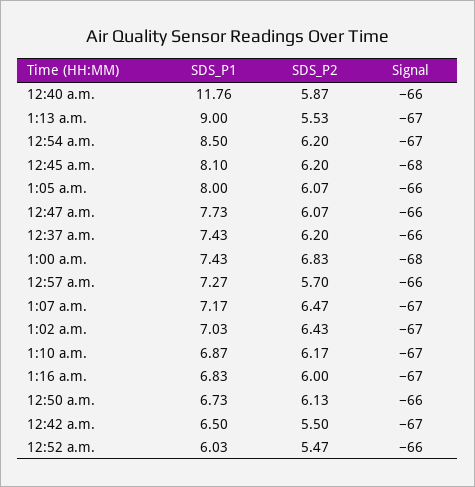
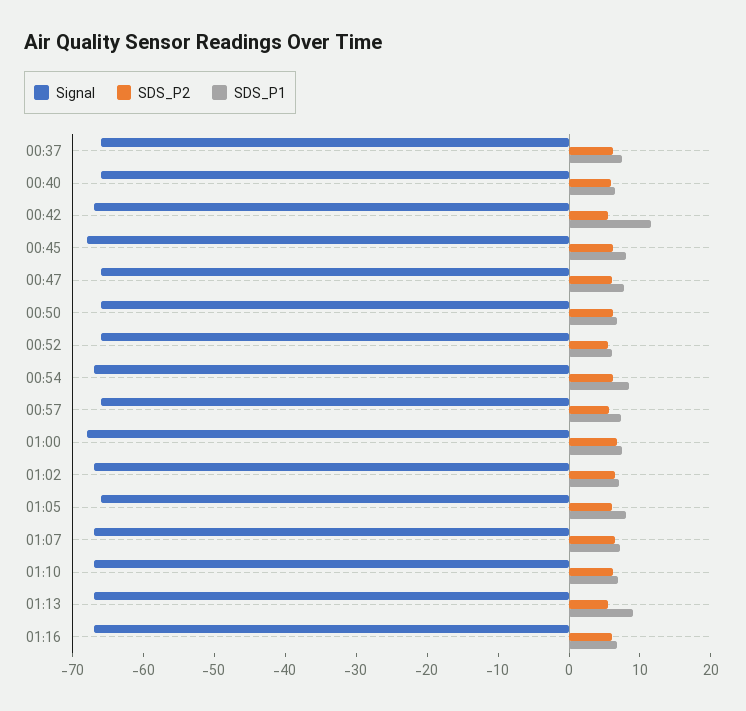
  {
    "SDS_P1": {
-     "12:40 a.m.": 11.76,
+     "12:40 a.m.": 6,
      "1:13 a.m.": 9,
      "12:54 a.m.": 8.5,
      "12:45 a.m.": 8.1,
      "1:05 a.m.": 8,
      "12:47 a.m.": 7.73,
      "12:37 a.m.": 7.43,
      "1:00 a.m.": 7.43,
      "12:57 a.m.": 7.27,
      "1:07 a.m.": 7.17,
      "1:02 a.m.": 7.03,
      "1:10 a.m.": 6.87,
      "1:16 a.m.": 6.83,
      "12:50 a.m.": 6.73,
-     "12:42 a.m.": 6.5,
+     "12:42 a.m.": 12,
      "12:52 a.m.": 6.03
    },
    "SDS_P2": {
      "12:40 a.m.": 5.87,
      "1:13 a.m.": 5.53,
      "12:54 a.m.": 6.2,
      "12:45 a.m.": 6.2,
      "1:05 a.m.": 6.07,
      "12:47 a.m.": 6.07,
      "12:37 a.m.": 6.2,
      "1:00 a.m.": 6.83,
      "12:57 a.m.": 5.7,
      "1:07 a.m.": 6.47,
      "1:02 a.m.": 6.43,
      "1:10 a.m.": 6.17,
      "1:16 a.m.": 6,
      "12:50 a.m.": 6.13,
      "12:42 a.m.": 5.5,
      "12:52 a.m.": 5.47
    },
    "Signal": {
      "12:40 a.m.": -66,
      "1:13 a.m.": -67,
      "12:54 a.m.": -67,
      "12:45 a.m.": -68,
      "1:05 a.m.": -66,
      "12:47 a.m.": -66,
      "12:37 a.m.": -66,
      "1:00 a.m.": -68,
      "12:57 a.m.": -66,
      "1:07 a.m.": -67,
      "1:02 a.m.": -67,
      "1:10 a.m.": -67,
      "1:16 a.m.": -67,
      "12:50 a.m.": -66,
      "12:42 a.m.": -67,
      "12:52 a.m.": -66
    }
  }

